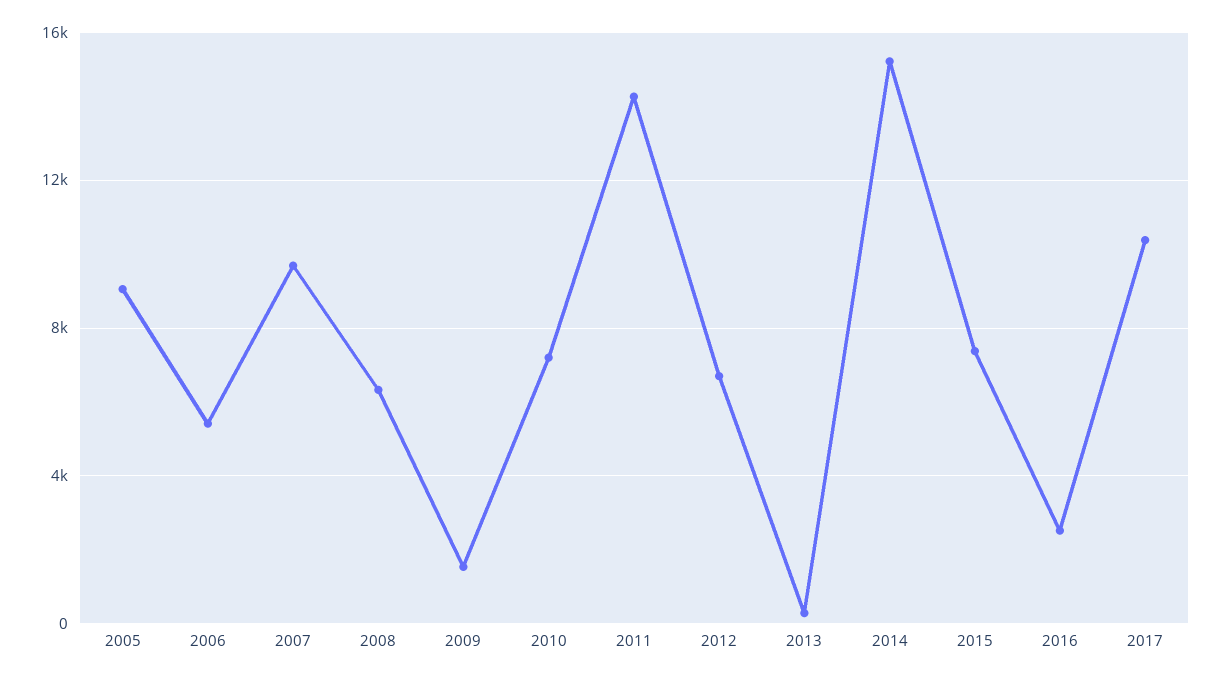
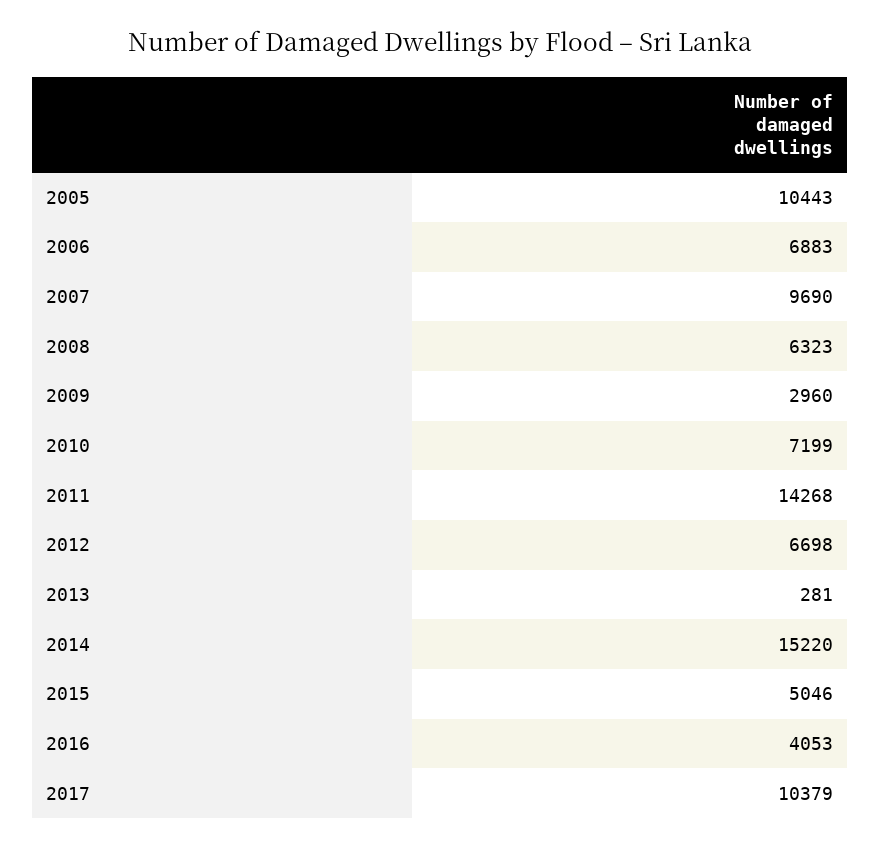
  {
-   "2005": 9000,
+   "2005": 10443,
-   "2006": 5500,
+   "2006": 6883,
    "2007": 9690,
    "2008": 6323,
-   "2009": 1500,
+   "2009": 2960,
    "2010": 7199,
    "2011": 14268,
    "2012": 6698,
    "2013": 281,
    "2014": 15220,
-   "2015": 7500,
+   "2015": 5046,
-   "2016": 2500,
+   "2016": 4053,
    "2017": 10379
  }

